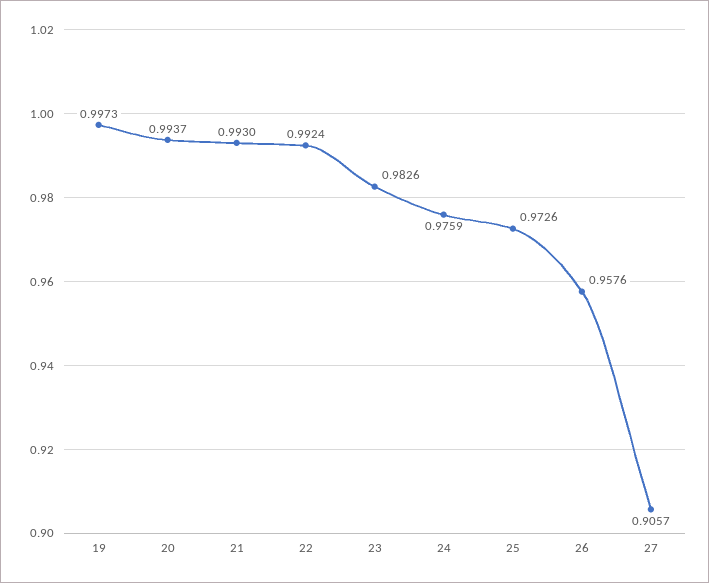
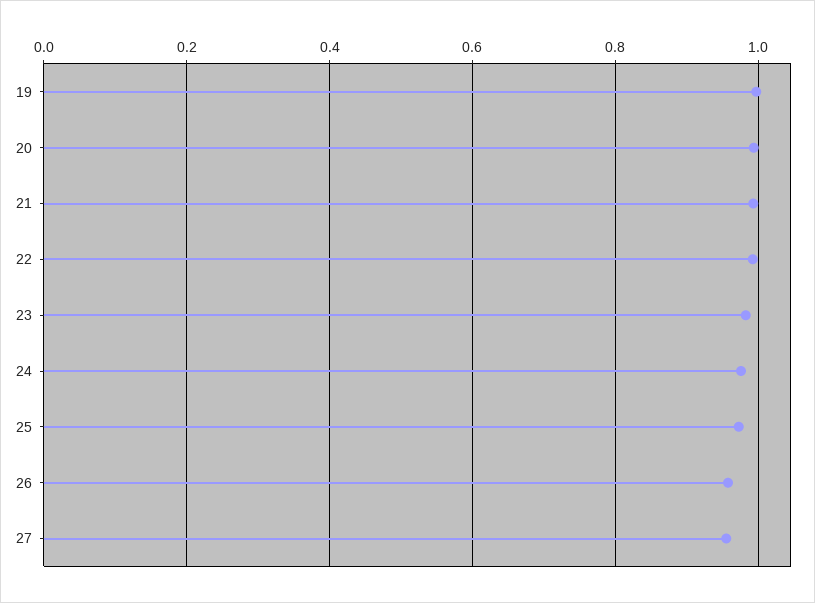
  {
    "19": 0.9973,
    "20": 0.9937,
    "21": 0.993,
    "22": 0.9924,
    "23": 0.9826,
    "24": 0.9759,
    "25": 0.9726,
    "26": 0.9576,
-   "27": 0.9057
+   "27": 0.96
  }

